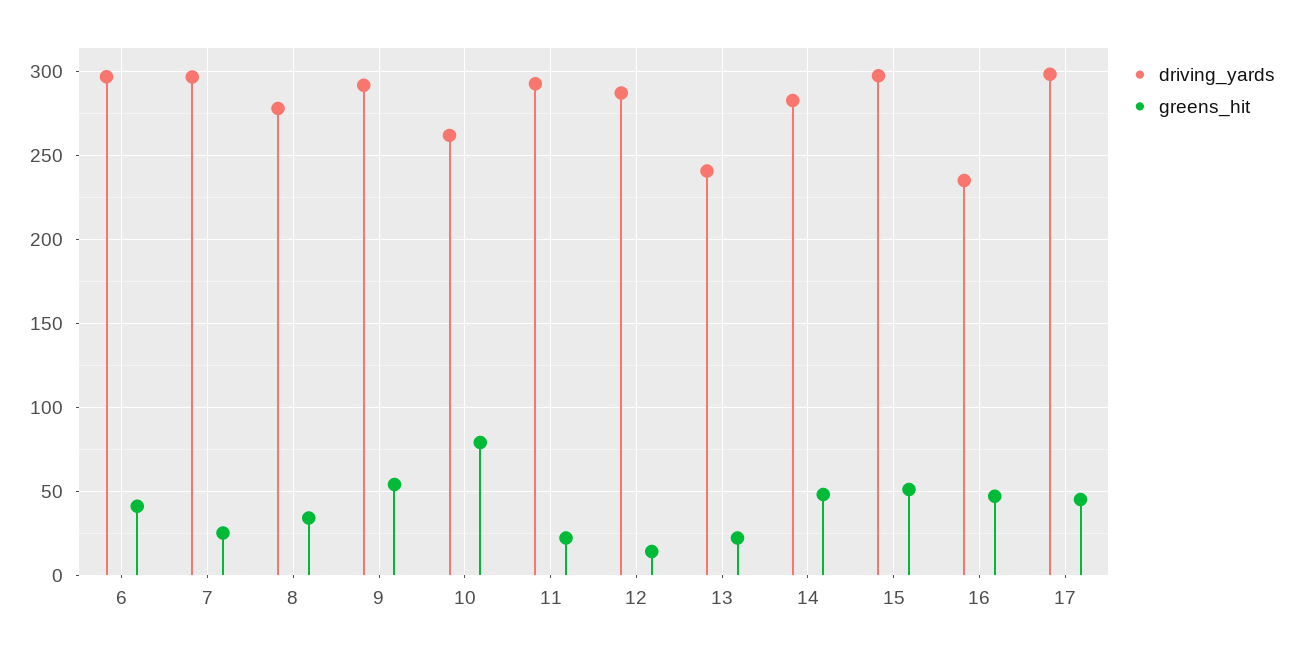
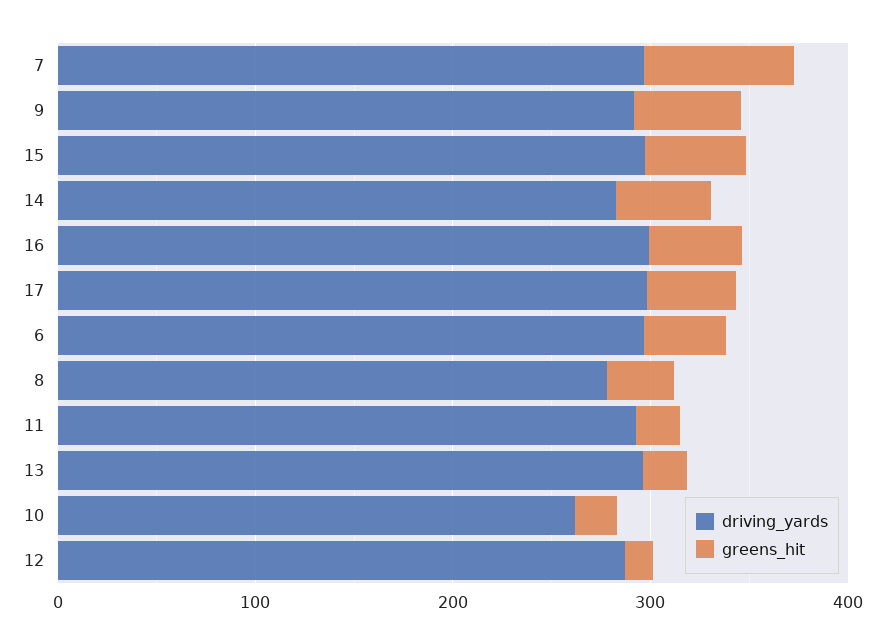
  {
    "driving_yards": {
      "6": 295,
      "7": 295,
      "8": 280,
      "9": 290,
      "10": 260,
      "11": 295,
      "12": 285,
-     "13": 240,
+     "13": 300,
      "14": 285,
      "15": 300,
-     "16": 235,
+     "16": 300,
      "17": 300
    },
    "greens_hit": {
      "6": 40,
-     "7": 25,
+     "7": 80,
      "8": 35,
      "9": 55,
-     "10": 80,
+     "10": 20,
      "11": 20,
      "12": 15,
      "13": 20,
      "14": 50,
      "15": 50,
      "16": 45,
      "17": 45
    }
  }

